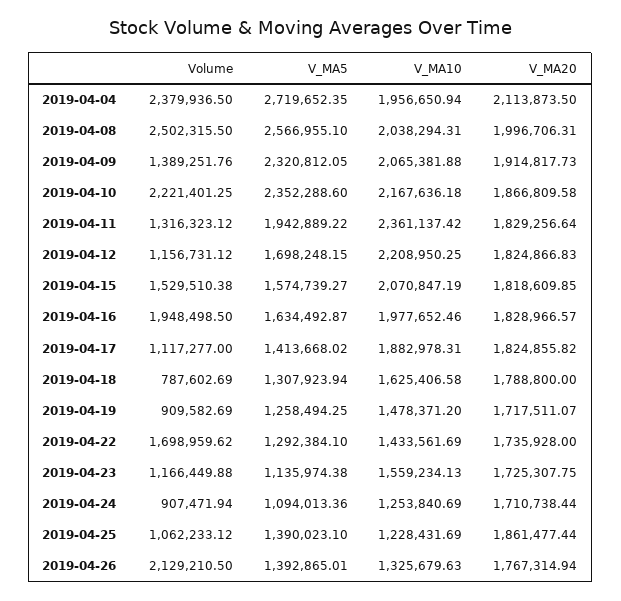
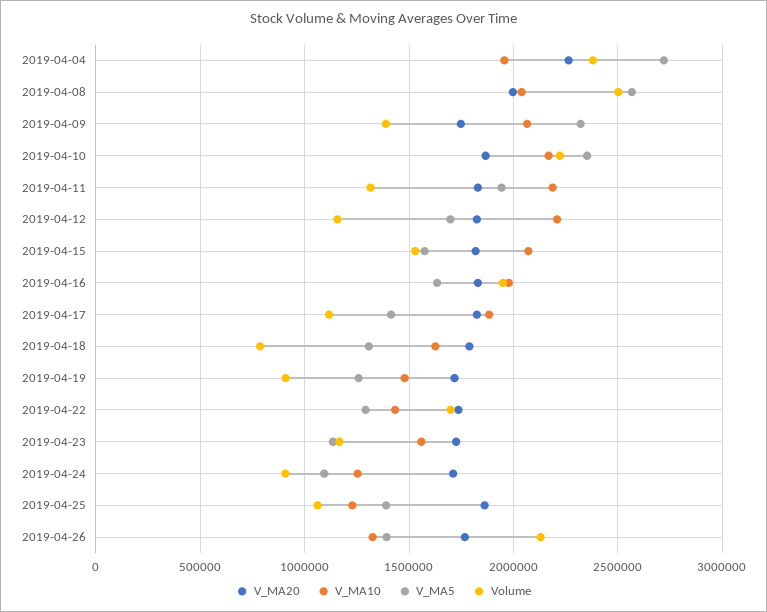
  {
    "Volume": {
      "2019-04-04": 2379936.5,
      "2019-04-08": 2502315.5,
      "2019-04-09": 1389251.76,
      "2019-04-10": 2221401.25,
      "2019-04-11": 1316323.12,
      "2019-04-12": 1156731.12,
      "2019-04-15": 1529510.38,
      "2019-04-16": 1948498.5,
      "2019-04-17": 1117277,
      "2019-04-18": 787602.69,
      "2019-04-19": 909582.69,
      "2019-04-22": 1698959.62,
      "2019-04-23": 1166449.88,
      "2019-04-24": 907471.94,
      "2019-04-25": 1062233.12,
      "2019-04-26": 2129210.5
    },
    "V_MA5": {
      "2019-04-04": 2719652.35,
      "2019-04-08": 2566955.1,
      "2019-04-09": 2320812.05,
      "2019-04-10": 2352288.6,
      "2019-04-11": 1942889.22,
      "2019-04-12": 1698248.15,
      "2019-04-15": 1574739.27,
      "2019-04-16": 1634492.87,
      "2019-04-17": 1413668.02,
      "2019-04-18": 1307923.94,
      "2019-04-19": 1258494.25,
      "2019-04-22": 1292384.1,
      "2019-04-23": 1135974.38,
      "2019-04-24": 1094013.36,
      "2019-04-25": 1390023.1,
      "2019-04-26": 1392865.01
    },
    "V_MA10": {
      "2019-04-04": 1956650.94,
      "2019-04-08": 2038294.31,
      "2019-04-09": 2065381.88,
      "2019-04-10": 2167636.18,
-     "2019-04-11": 2361137.42,
+     "2019-04-11": 2200000,
      "2019-04-12": 2208950.25,
      "2019-04-15": 2070847.19,
      "2019-04-16": 1977652.46,
      "2019-04-17": 1882978.31,
      "2019-04-18": 1625406.58,
      "2019-04-19": 1478371.2,
      "2019-04-22": 1433561.69,
      "2019-04-23": 1559234.13,
      "2019-04-24": 1253840.69,
      "2019-04-25": 1228431.69,
      "2019-04-26": 1325679.63
    },
    "V_MA20": {
-     "2019-04-04": 2113873.5,
+     "2019-04-04": 2250000,
      "2019-04-08": 1996706.31,
-     "2019-04-09": 1914817.73,
+     "2019-04-09": 1750000,
      "2019-04-10": 1866809.58,
      "2019-04-11": 1829256.64,
      "2019-04-12": 1824866.83,
      "2019-04-15": 1818609.85,
      "2019-04-16": 1828966.57,
      "2019-04-17": 1824855.82,
      "2019-04-18": 1788800,
      "2019-04-19": 1717511.07,
      "2019-04-22": 1735928,
      "2019-04-23": 1725307.75,
      "2019-04-24": 1710738.44,
      "2019-04-25": 1861477.44,
      "2019-04-26": 1767314.94
    }
  }

